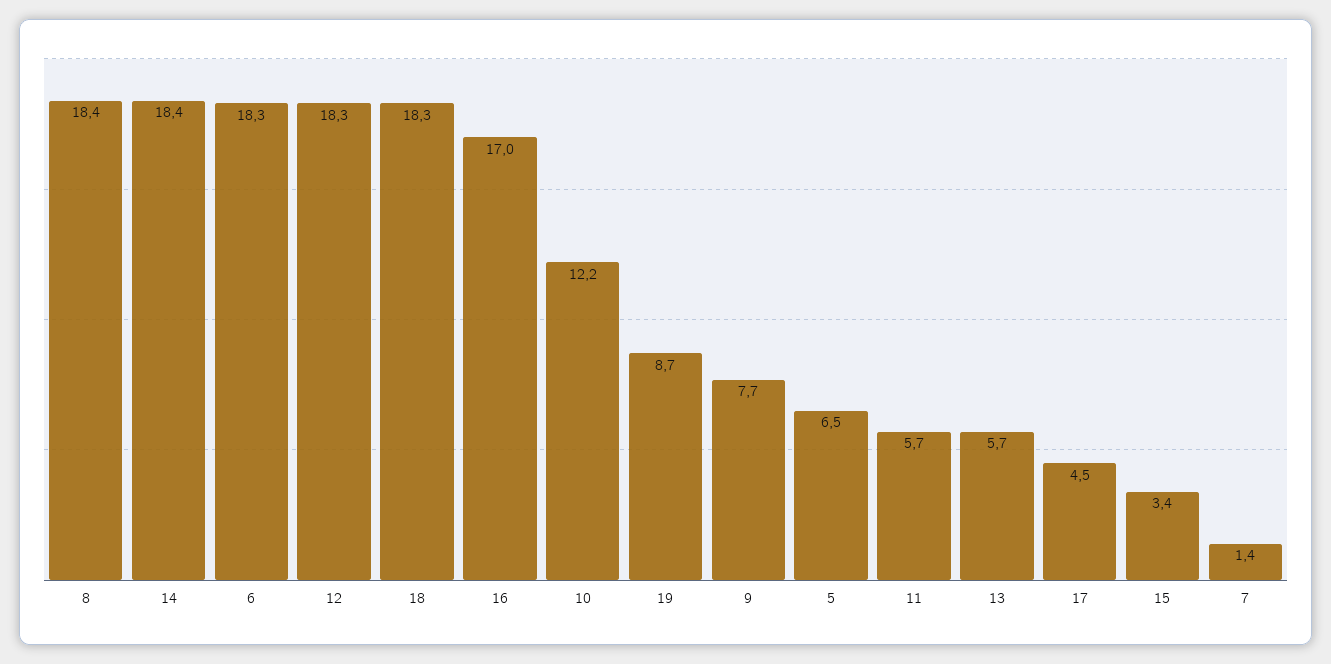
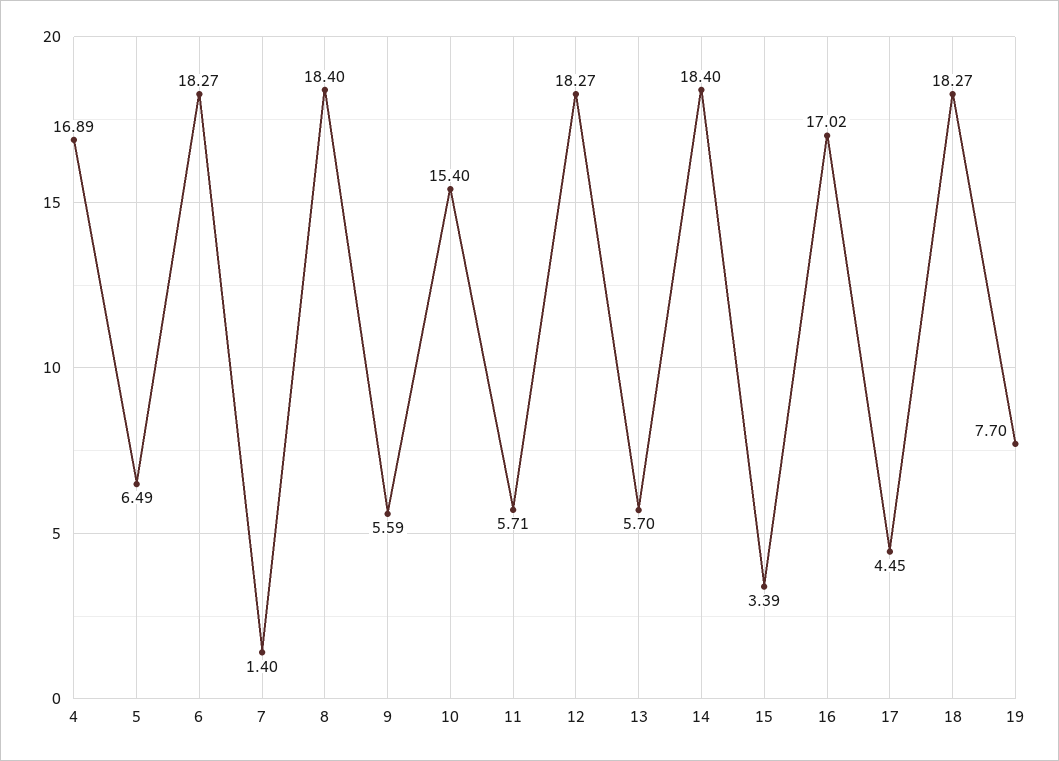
  {
    "8": 18.4,
    "14": 18.4,
    "6": 18.27,
    "12": 18.27,
    "18": 18.27,
    "16": 17.02,
-   "10": 12.2,
+   "10": 15.4,
-   "19": 8.7,
+   "19": 7.7,
-   "9": 7.7,
+   "9": 5.59,
    "5": 6.49,
    "11": 5.71,
    "13": 5.7,
    "17": 4.45,
    "15": 3.39,
-   "7": 1.4
+   "7": 1.4,
+   "4": 16.89
  }

